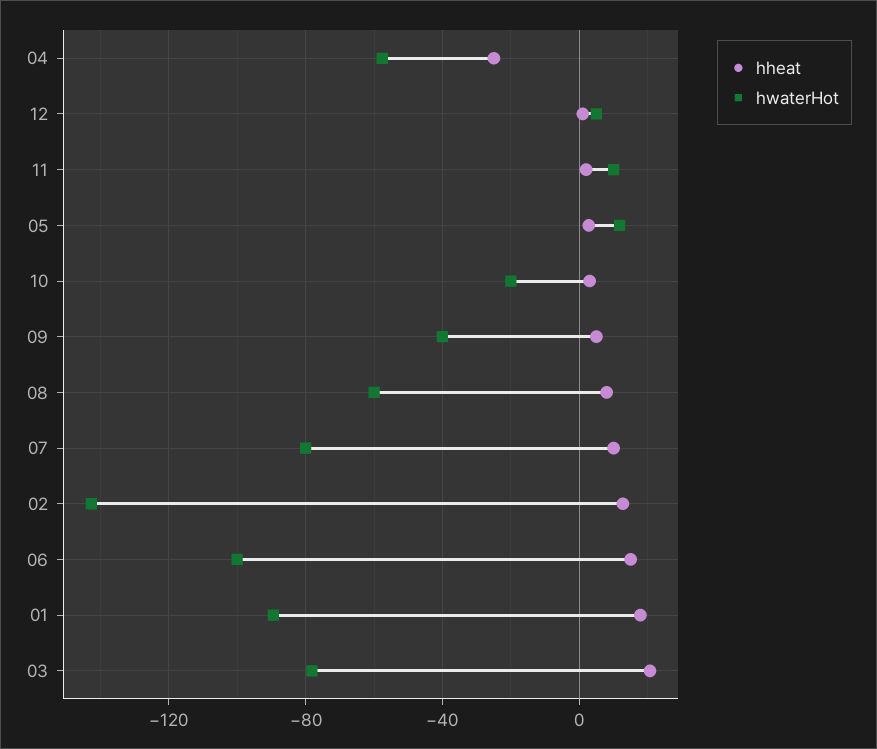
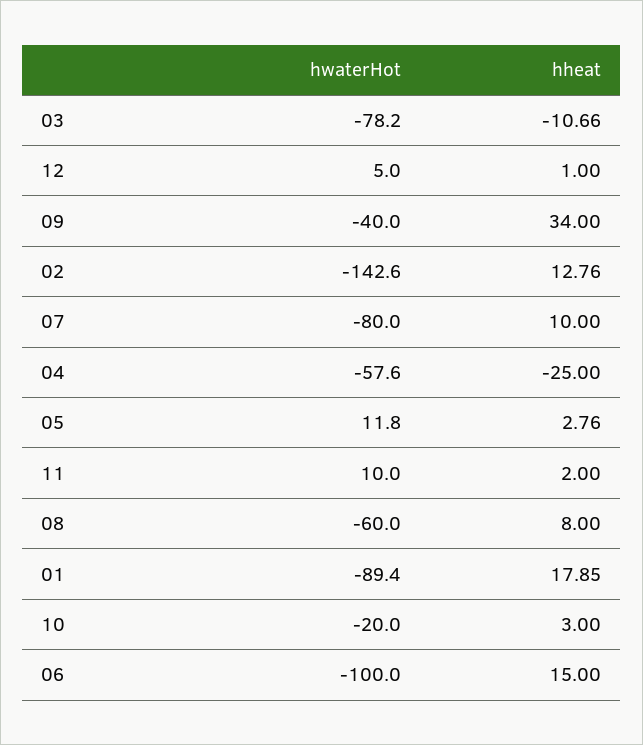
  {
    "hheat": {
      "04": -25,
      "12": 1,
      "11": 2,
      "05": 2.76,
      "10": 3,
-     "09": 5,
+     "09": 34,
      "08": 8,
      "07": 10,
      "02": 12.76,
      "06": 15,
      "01": 17.85,
-     "03": 20
+     "03": -10.66
    },
    "hwaterHot": {
      "04": -57.6,
      "12": 5,
      "11": 10,
      "05": 11.8,
      "10": -20,
      "09": -40,
      "08": -60,
      "07": -80,
      "02": -142.6,
      "06": -100,
      "01": -89.4,
      "03": -78.2
    }
  }

